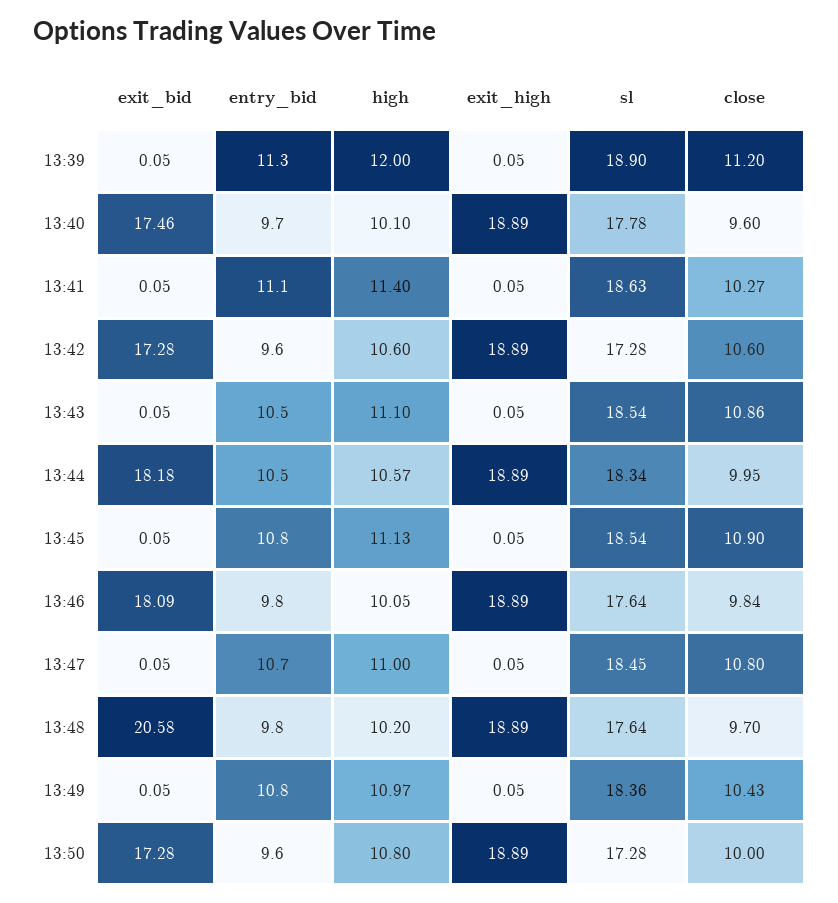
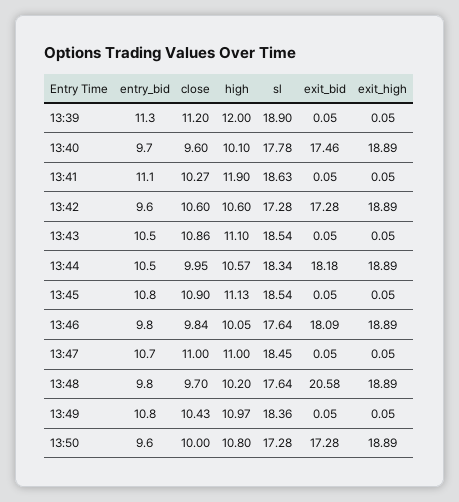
  {
    "exit_bid": {
      "13:39": 0.05,
      "13:40": 17.46,
      "13:41": 0.05,
      "13:42": 17.28,
      "13:43": 0.05,
      "13:44": 18.18,
      "13:45": 0.05,
      "13:46": 18.09,
      "13:47": 0.05,
      "13:48": 20.58,
      "13:49": 0.05,
      "13:50": 17.28
    },
    "entry_bid": {
      "13:39": 11.3,
      "13:40": 9.7,
      "13:41": 11.1,
      "13:42": 9.6,
      "13:43": 10.5,
      "13:44": 10.5,
      "13:45": 10.8,
      "13:46": 9.8,
      "13:47": 10.7,
      "13:48": 9.8,
      "13:49": 10.8,
      "13:50": 9.6
    },
    "high": {
      "13:39": 12,
      "13:40": 10.1,
-     "13:41": 11.4,
+     "13:41": 11.9,
      "13:42": 10.6,
      "13:43": 11.1,
      "13:44": 10.57,
      "13:45": 11.13,
      "13:46": 10.05,
      "13:47": 11,
      "13:48": 10.2,
      "13:49": 10.97,
      "13:50": 10.8
    },
    "exit_high": {
      "13:39": 0.05,
      "13:40": 18.89,
      "13:41": 0.05,
      "13:42": 18.89,
      "13:43": 0.05,
      "13:44": 18.89,
      "13:45": 0.05,
      "13:46": 18.89,
      "13:47": 0.05,
      "13:48": 18.89,
      "13:49": 0.05,
      "13:50": 18.89
    },
    "sl": {
      "13:39": 18.9,
      "13:40": 17.78,
      "13:41": 18.63,
      "13:42": 17.28,
      "13:43": 18.54,
      "13:44": 18.34,
      "13:45": 18.54,
      "13:46": 17.64,
      "13:47": 18.45,
      "13:48": 17.64,
      "13:49": 18.36,
      "13:50": 17.28
    },
    "close": {
      "13:39": 11.2,
      "13:40": 9.6,
      "13:41": 10.27,
      "13:42": 10.6,
      "13:43": 10.86,
      "13:44": 9.95,
      "13:45": 10.9,
      "13:46": 9.84,
-     "13:47": 10.8,
+     "13:47": 11,
      "13:48": 9.7,
      "13:49": 10.43,
      "13:50": 10
    }
  }

